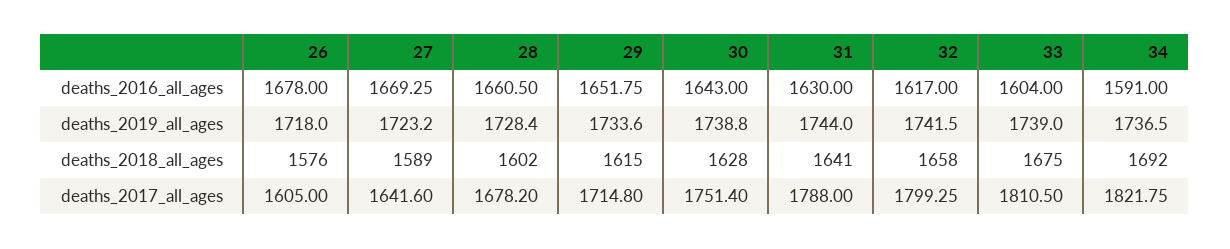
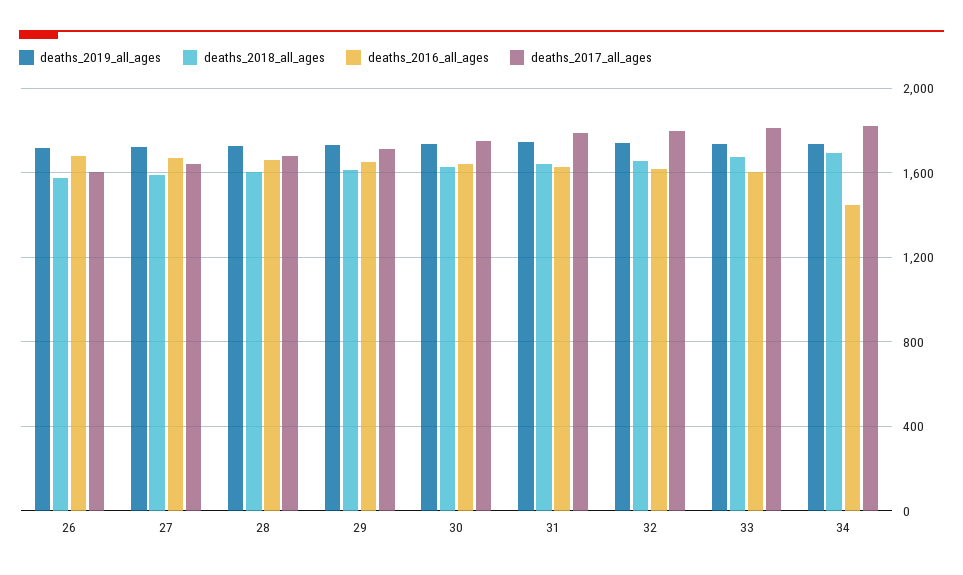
  {
    "deaths_2016_all_ages": {
      "26": 1678,
      "27": 1669.25,
      "28": 1660.5,
      "29": 1651.75,
      "30": 1643,
      "31": 1630,
      "32": 1617,
      "33": 1604,
-     "34": 1591
+     "34": 1450
    },
    "deaths_2019_all_ages": {
      "26": 1718,
      "27": 1723.2,
      "28": 1728.4,
      "29": 1733.6,
      "30": 1738.8,
      "31": 1744,
      "32": 1741.5,
      "33": 1739,
      "34": 1736.5
    },
    "deaths_2018_all_ages": {
      "26": 1576,
      "27": 1589,
      "28": 1602,
      "29": 1615,
      "30": 1628,
      "31": 1641,
      "32": 1658,
      "33": 1675,
      "34": 1692
    },
    "deaths_2017_all_ages": {
      "26": 1605,
      "27": 1641.6,
      "28": 1678.2,
      "29": 1714.8,
      "30": 1751.4,
      "31": 1788,
      "32": 1799.25,
      "33": 1810.5,
      "34": 1821.75
    }
  }

